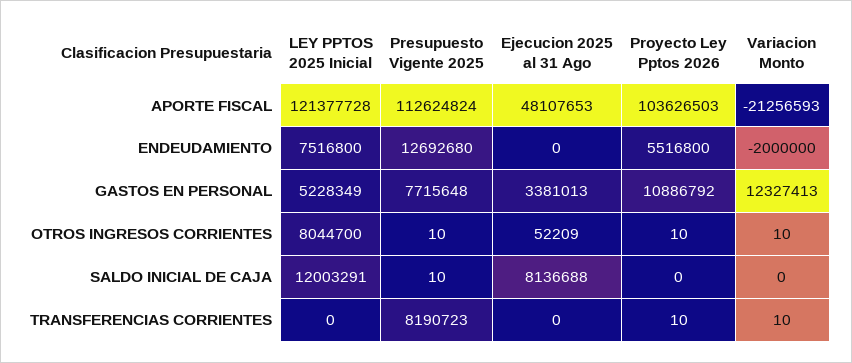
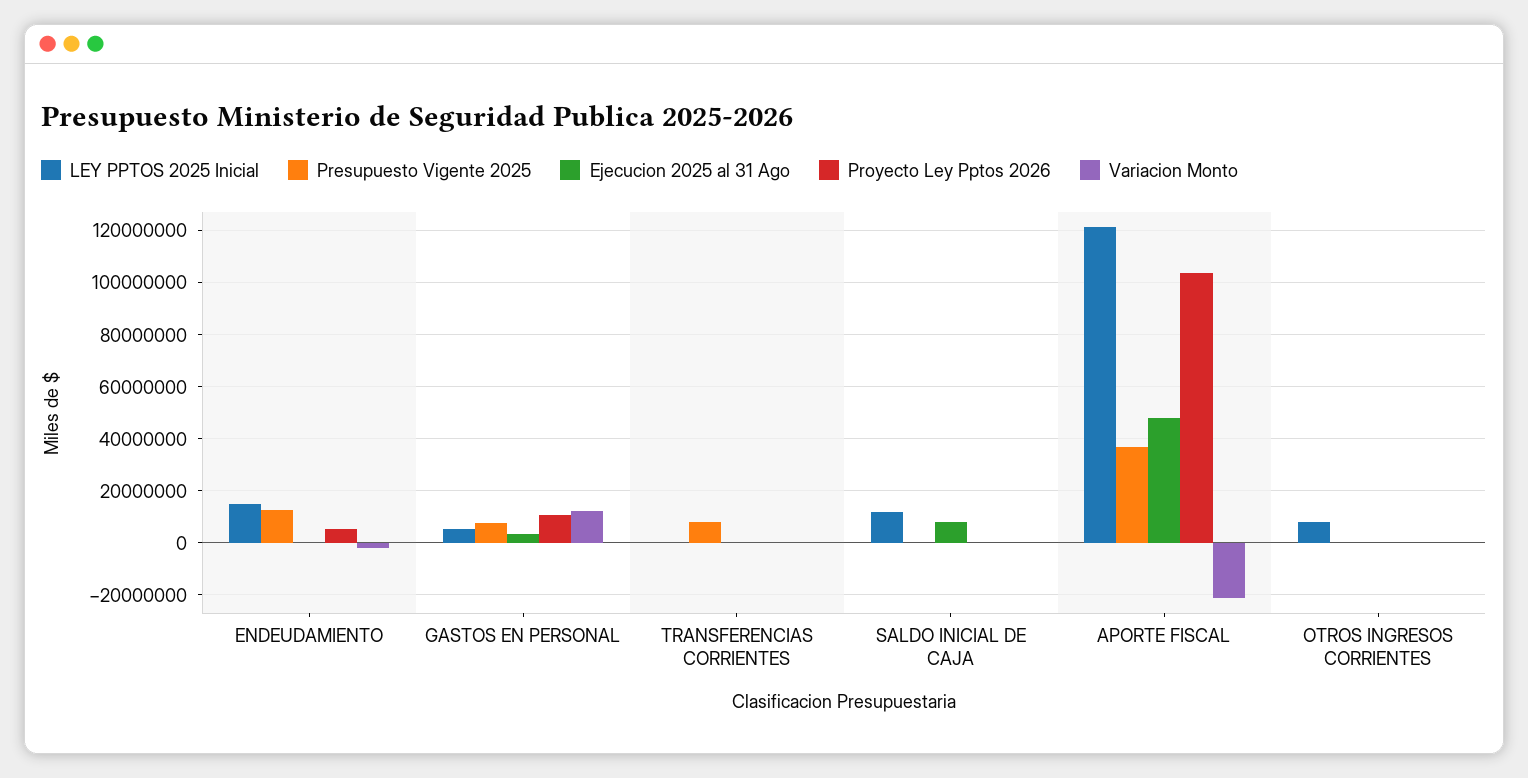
  {
    "LEY PPTOS 2025 Inicial": {
      "APORTE FISCAL": 121377728,
-     "ENDEUDAMIENTO": 7516800,
+     "ENDEUDAMIENTO": 15000000,
      "GASTOS EN PERSONAL": 5228349,
      "OTROS INGRESOS CORRIENTES": 8044700,
      "SALDO INICIAL DE CAJA": 12003291,
      "TRANSFERENCIAS CORRIENTES": 0
    },
    "Presupuesto Vigente 2025": {
-     "APORTE FISCAL": 112624824,
+     "APORTE FISCAL": 37500000,
      "ENDEUDAMIENTO": 12692680,
      "GASTOS EN PERSONAL": 7715648,
      "OTROS INGRESOS CORRIENTES": 10,
      "SALDO INICIAL DE CAJA": 10,
      "TRANSFERENCIAS CORRIENTES": 8190723
    },
    "Ejecucion 2025 al 31 Ago": {
      "APORTE FISCAL": 48107653,
      "ENDEUDAMIENTO": 0,
      "GASTOS EN PERSONAL": 3381013,
      "OTROS INGRESOS CORRIENTES": 52209,
      "SALDO INICIAL DE CAJA": 8136688,
      "TRANSFERENCIAS CORRIENTES": 0
    },
    "Proyecto Ley Pptos 2026": {
      "APORTE FISCAL": 103626503,
      "ENDEUDAMIENTO": 5516800,
      "GASTOS EN PERSONAL": 10886792,
      "OTROS INGRESOS CORRIENTES": 10,
      "SALDO INICIAL DE CAJA": 0,
      "TRANSFERENCIAS CORRIENTES": 10
    },
    "Variacion Monto": {
      "APORTE FISCAL": -21256593,
      "ENDEUDAMIENTO": -2000000,
      "GASTOS EN PERSONAL": 12327413,
      "OTROS INGRESOS CORRIENTES": 10,
      "SALDO INICIAL DE CAJA": 0,
      "TRANSFERENCIAS CORRIENTES": 10
    }
  }

